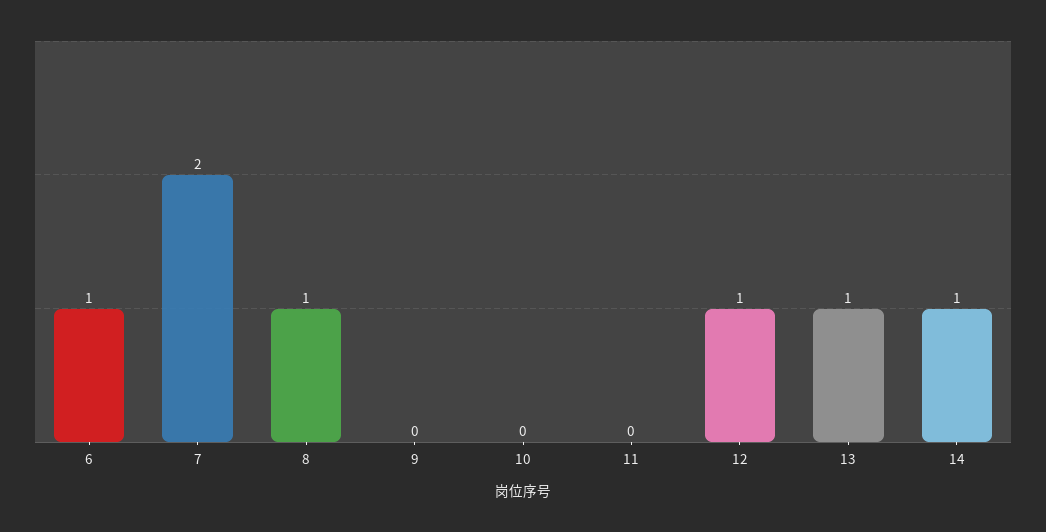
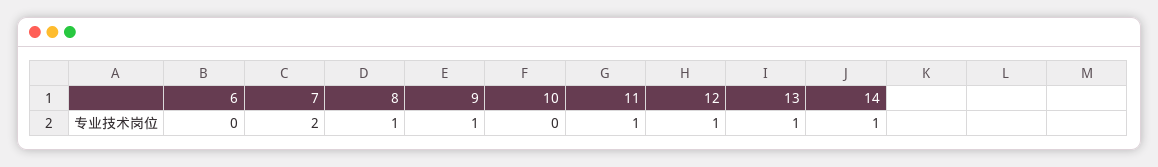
  {
-   "6": 1,
+   "6": 0,
    "7": 2,
    "8": 1,
-   "9": 0,
+   "9": 1,
    "10": 0,
-   "11": 0,
+   "11": 1,
    "12": 1,
    "13": 1,
    "14": 1
  }

